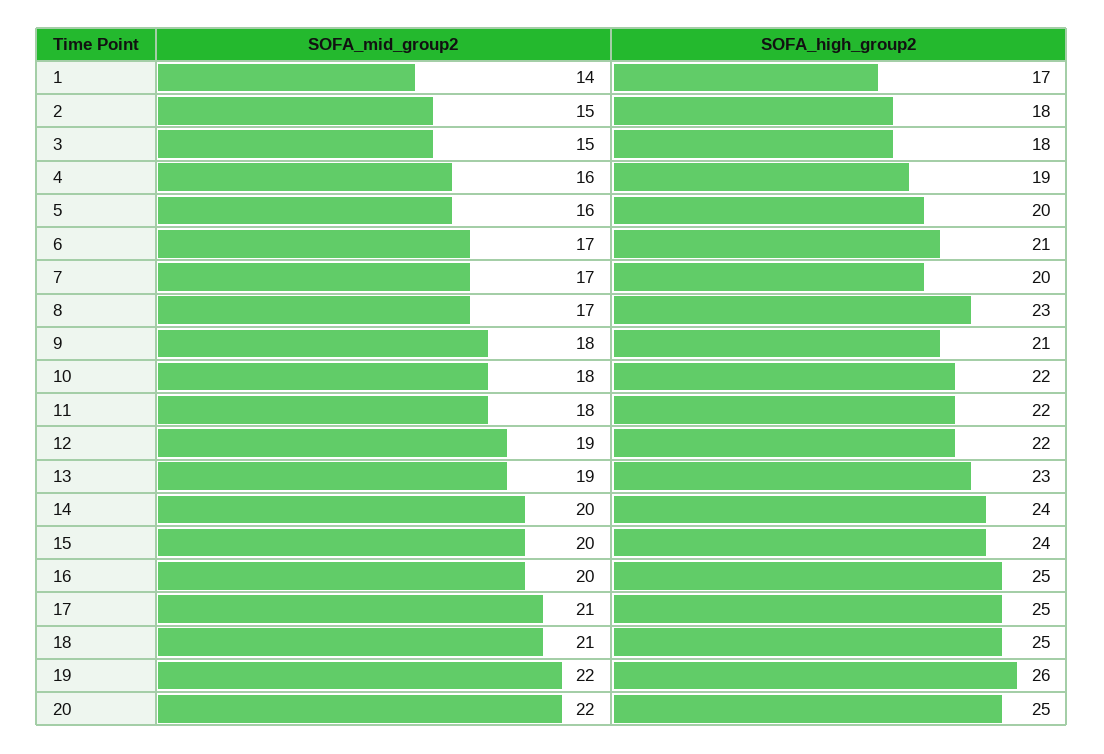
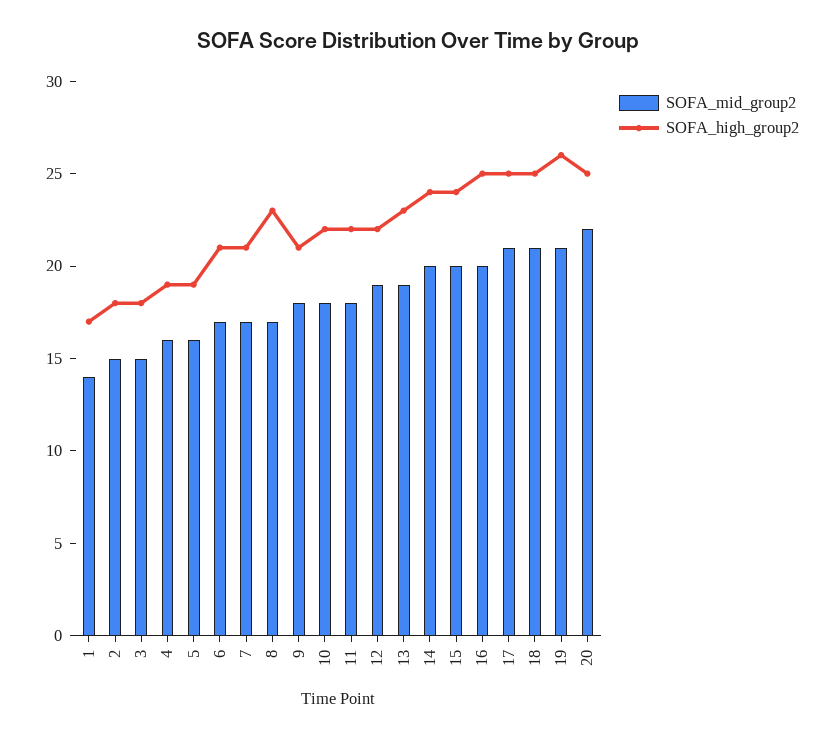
  {
    "SOFA_mid_group2": {
      "1": 14,
      "2": 15,
      "3": 15,
      "4": 16,
      "5": 16,
      "6": 17,
      "7": 17,
      "8": 17,
      "9": 18,
      "10": 18,
      "11": 18,
      "12": 19,
      "13": 19,
      "14": 20,
      "15": 20,
      "16": 20,
      "17": 21,
      "18": 21,
-     "19": 22,
+     "19": 21,
      "20": 22
    },
    "SOFA_high_group2": {
      "1": 17,
      "2": 18,
      "3": 18,
      "4": 19,
-     "5": 20,
+     "5": 19,
      "6": 21,
-     "7": 20,
+     "7": 21,
      "8": 23,
      "9": 21,
      "10": 22,
      "11": 22,
      "12": 22,
      "13": 23,
      "14": 24,
      "15": 24,
      "16": 25,
      "17": 25,
      "18": 25,
      "19": 26,
      "20": 25
    }
  }

